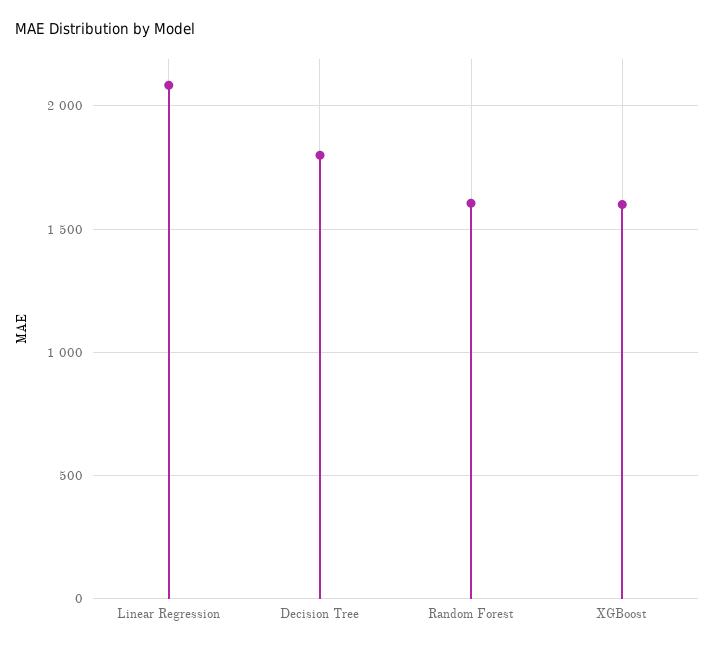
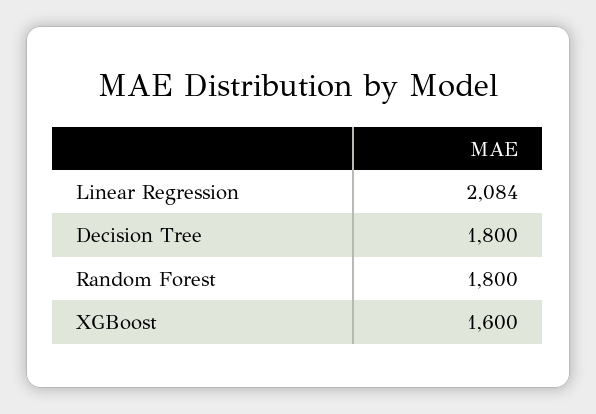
  {
    "Linear Regression": 2084,
    "Decision Tree": 1800,
-   "Random Forest": 1600,
+   "Random Forest": 1800,
    "XGBoost": 1600
  }

